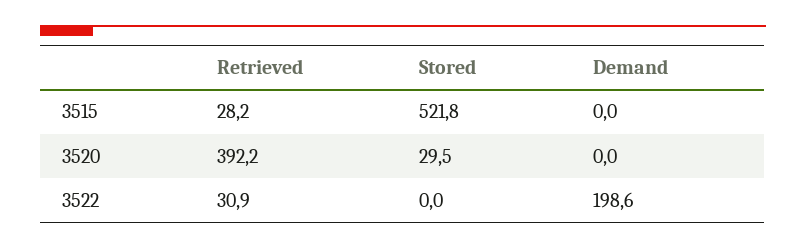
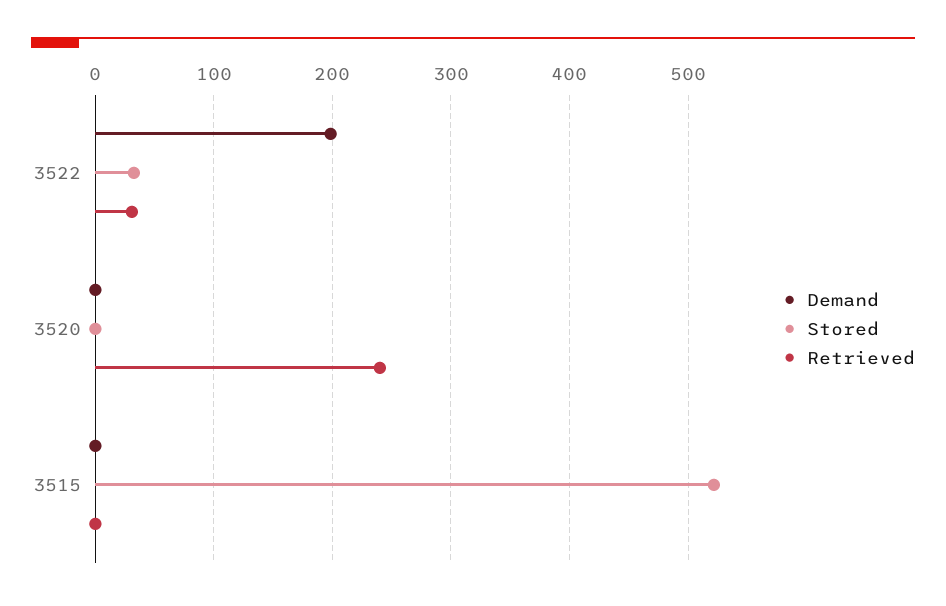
  {
    "Retrieved": {
-     "3515": 28.2,
+     "3515": 0,
-     "3520": 392.2,
+     "3520": 240,
      "3522": 30.9
    },
    "Stored": {
      "3515": 521.8,
-     "3520": 29.5,
+     "3520": 0,
-     "3522": 0
+     "3522": 30
    },
    "Demand": {
      "3515": 0,
      "3520": 0,
      "3522": 198.6
    }
  }

